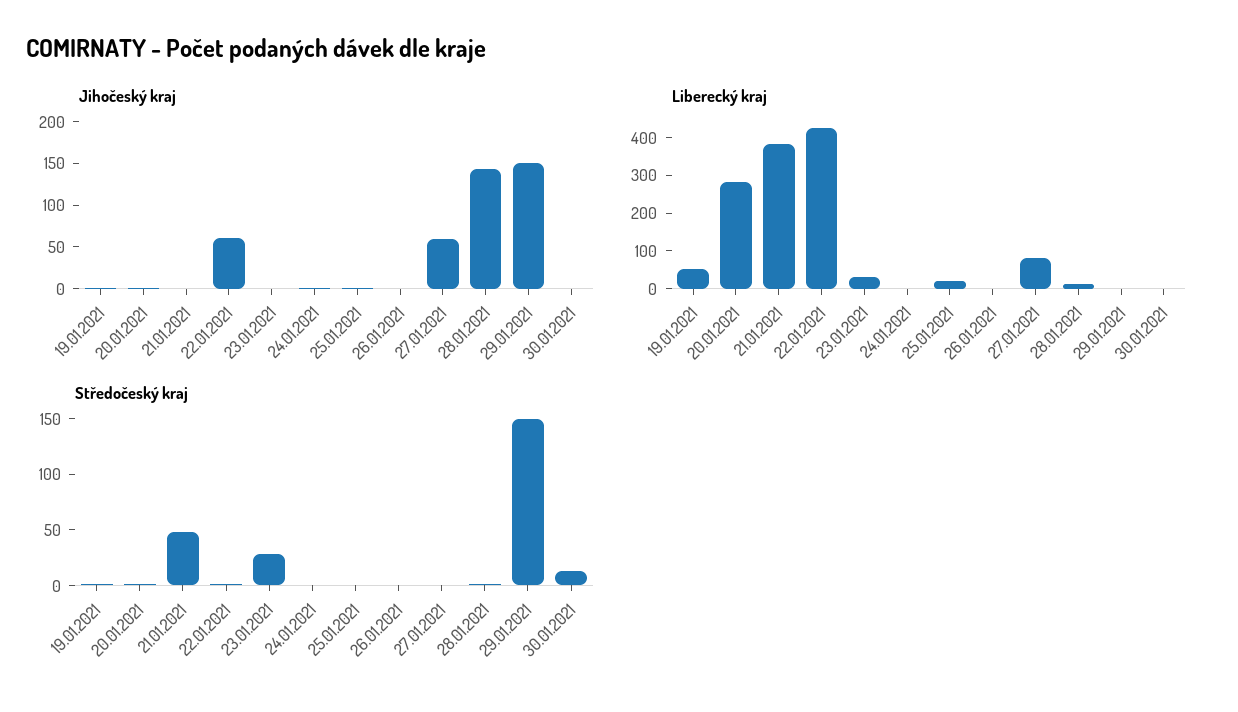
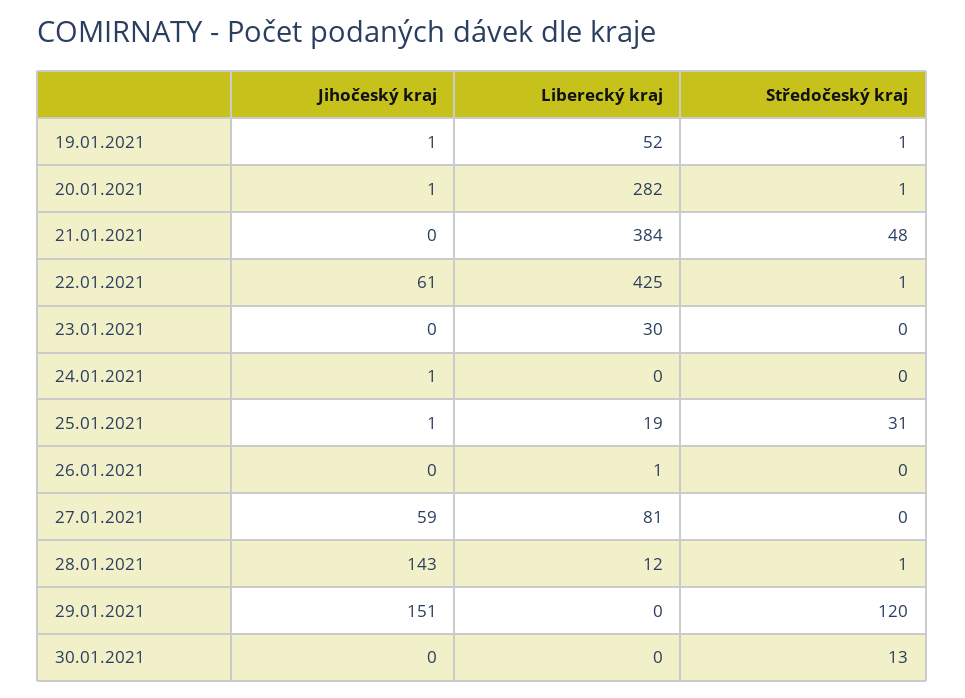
  {
    "Jihočeský kraj": {
      "19.01.2021": 1,
      "20.01.2021": 1,
      "21.01.2021": 0,
      "22.01.2021": 61,
      "23.01.2021": 0,
      "24.01.2021": 1,
      "25.01.2021": 1,
      "26.01.2021": 0,
      "27.01.2021": 59,
      "28.01.2021": 143,
      "29.01.2021": 151,
      "30.01.2021": 0
    },
    "Liberecký kraj": {
      "19.01.2021": 52,
      "20.01.2021": 282,
      "21.01.2021": 384,
      "22.01.2021": 425,
      "23.01.2021": 30,
      "24.01.2021": 0,
      "25.01.2021": 19,
      "26.01.2021": 1,
      "27.01.2021": 81,
      "28.01.2021": 12,
      "29.01.2021": 0,
      "30.01.2021": 0
    },
    "Středočeský kraj": {
      "19.01.2021": 1,
      "20.01.2021": 1,
      "21.01.2021": 48,
      "22.01.2021": 1,
-     "23.01.2021": 30,
+     "23.01.2021": 0,
      "24.01.2021": 0,
-     "25.01.2021": 0,
+     "25.01.2021": 31,
      "26.01.2021": 0,
      "27.01.2021": 0,
      "28.01.2021": 1,
-     "29.01.2021": 150,
+     "29.01.2021": 120,
      "30.01.2021": 13
    }
  }

